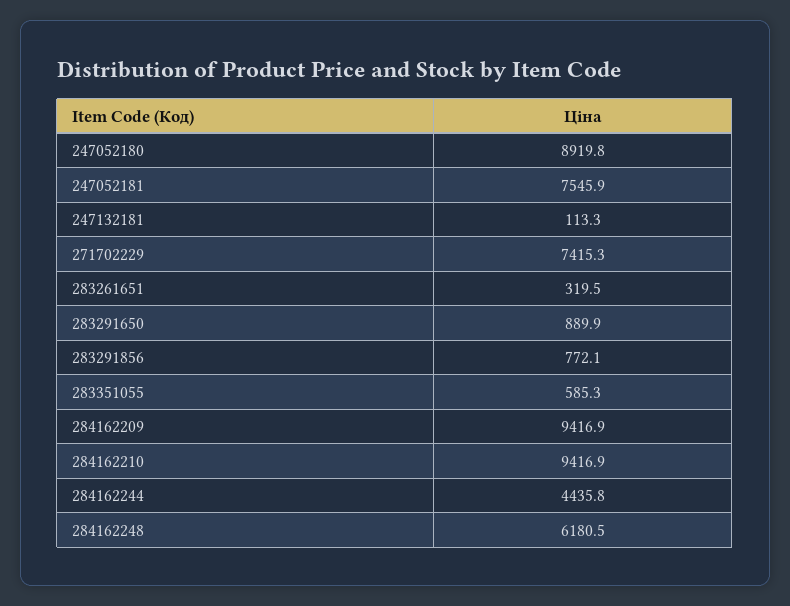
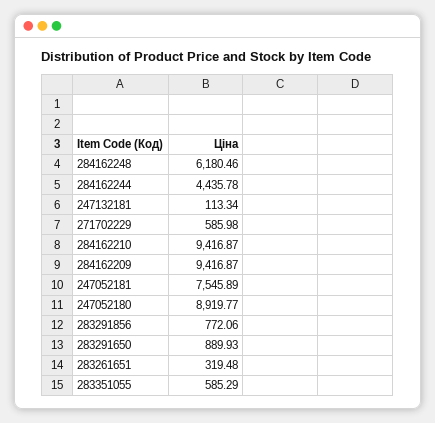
  {
    "247052180": 8919.77,
    "247052181": 7545.89,
    "247132181": 113.34,
-   "271702229": 7415.3,
+   "271702229": 585.98,
    "283261651": 319.48,
    "283291650": 889.93,
    "283291856": 772.06,
    "283351055": 585.29,
    "284162209": 9416.87,
    "284162210": 9416.87,
    "284162244": 4435.78,
    "284162248": 6180.46
  }

